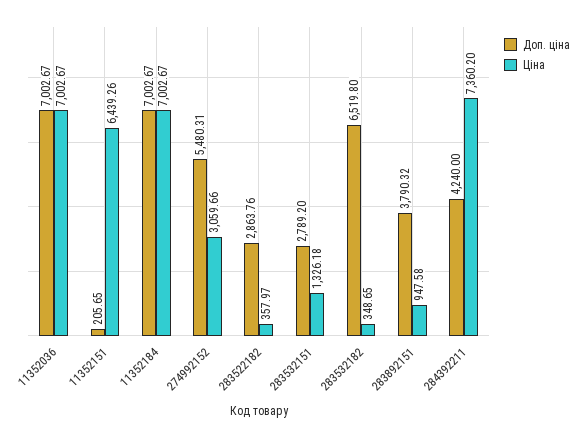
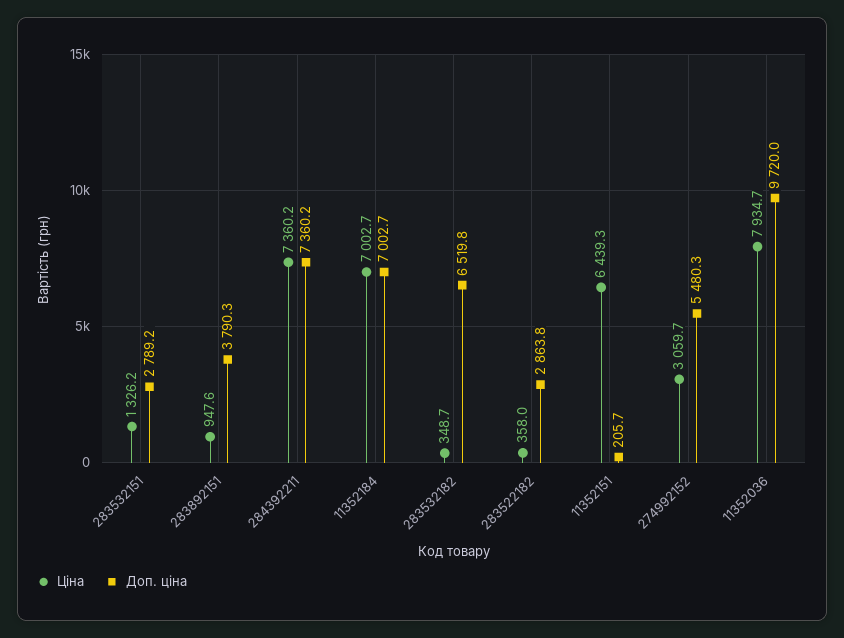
  {
    "Доп. ціна": {
-     "11352036": 7002.67,
+     "11352036": 9720,
      "11352151": 205.65,
      "11352184": 7002.67,
      "274992152": 5480.31,
      "283522182": 2863.76,
      "283532151": 2789.2,
      "283532182": 6519.8,
      "283892151": 3790.32,
-     "284392211": 4240
+     "284392211": 7360.2
    },
    "Ціна": {
-     "11352036": 7002.67,
+     "11352036": 7934.7,
      "11352151": 6439.26,
      "11352184": 7002.67,
      "274992152": 3059.66,
      "283522182": 357.97,
      "283532151": 1326.18,
      "283532182": 348.65,
      "283892151": 947.58,
      "284392211": 7360.2
    }
  }

